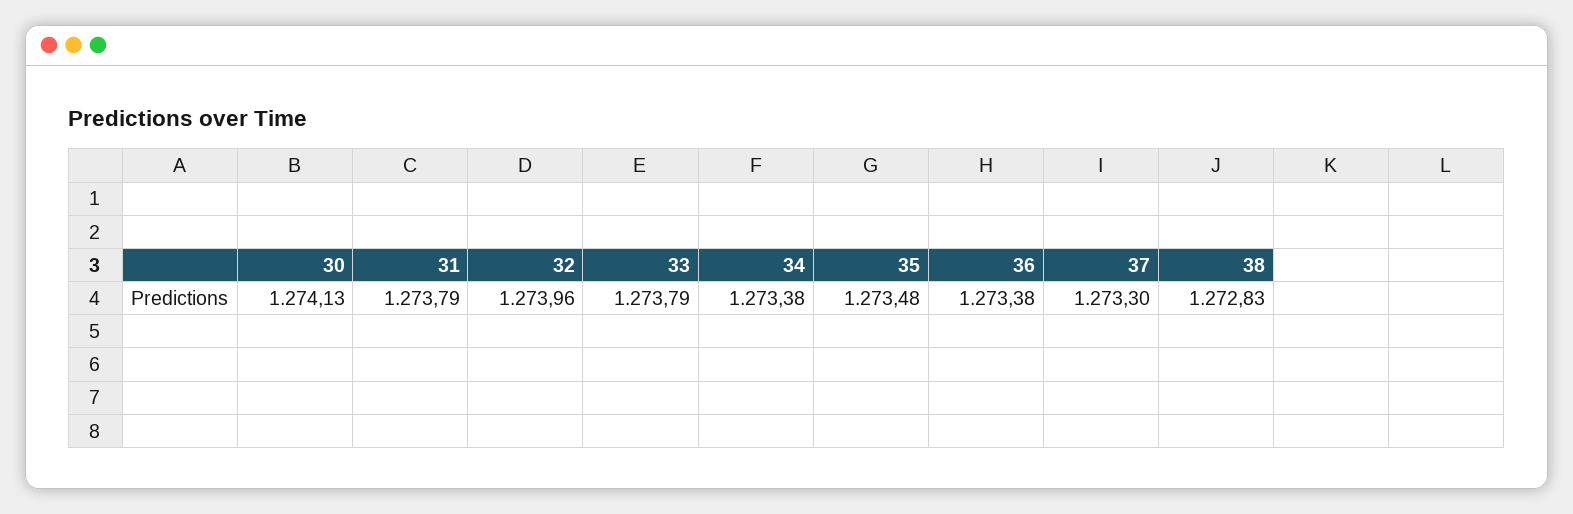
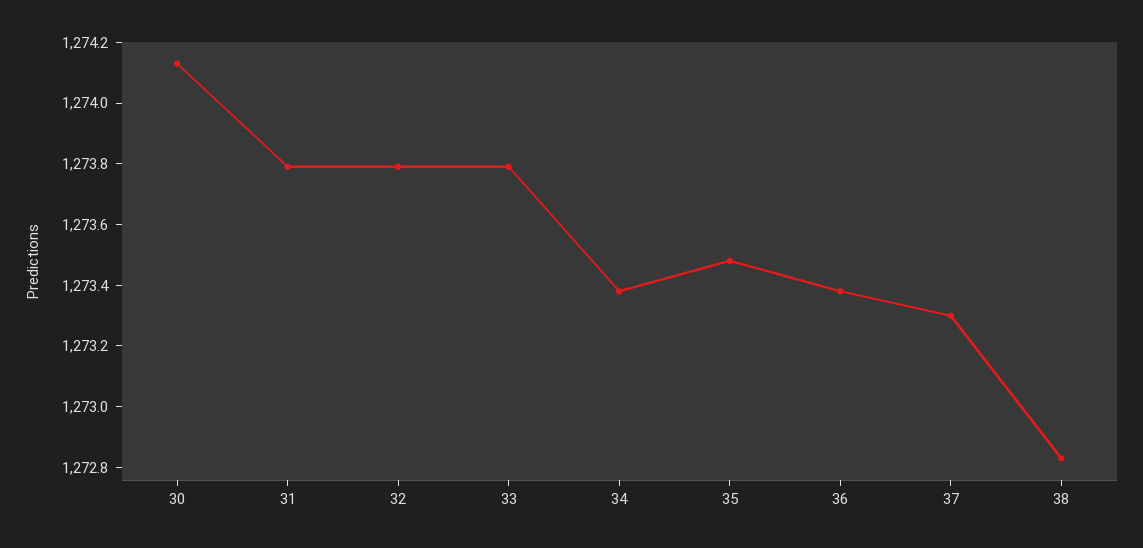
  {
    "30": 1274.13,
    "31": 1273.79,
-   "32": 1273.96,
+   "32": 1273.8,
    "33": 1273.79,
    "34": 1273.38,
    "35": 1273.48,
    "36": 1273.38,
    "37": 1273.3,
    "38": 1272.83
  }

